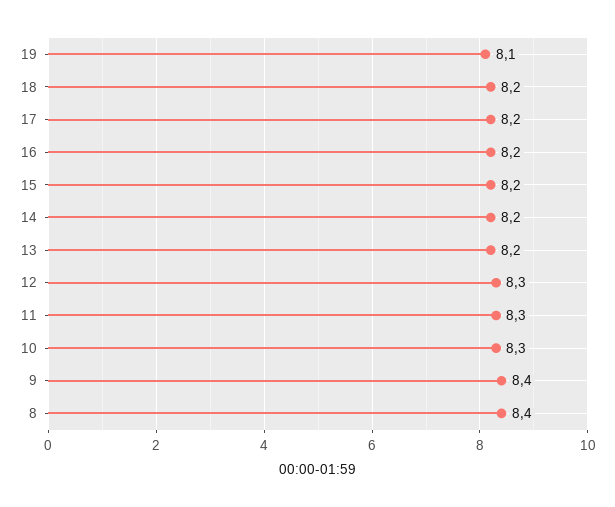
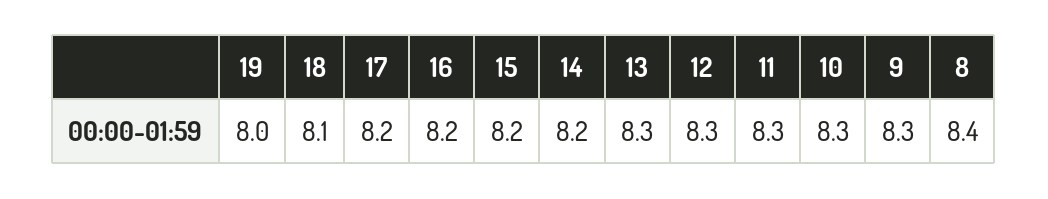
  {
-   "19": 8.1,
+   "19": 8,
-   "18": 8.2,
+   "18": 8.1,
    "17": 8.2,
    "16": 8.2,
    "15": 8.2,
    "14": 8.2,
-   "13": 8.2,
+   "13": 8.3,
    "12": 8.3,
    "11": 8.3,
    "10": 8.3,
-   "9": 8.4,
+   "9": 8.3,
    "8": 8.4
  }

